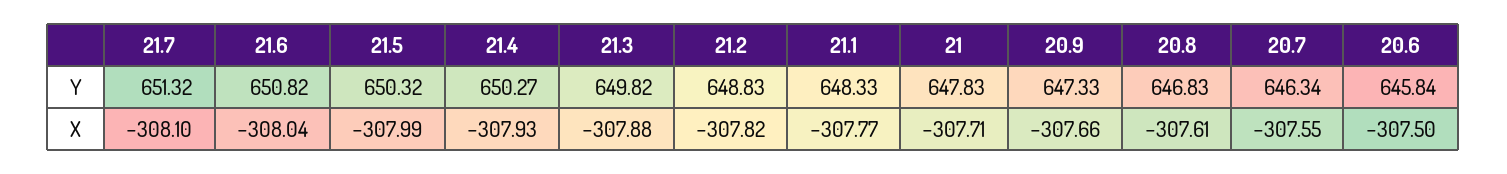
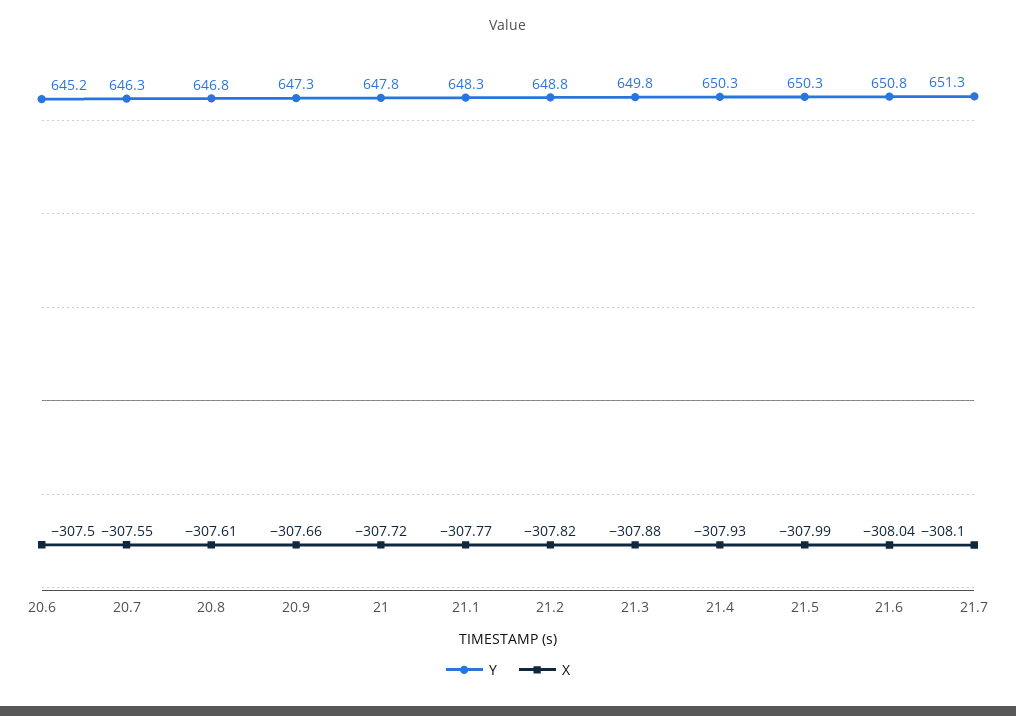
  {
    "Y": {
      "21.7": 651.32,
      "21.6": 650.82,
      "21.5": 650.32,
      "21.4": 650.27,
      "21.3": 649.82,
      "21.2": 648.83,
      "21.1": 648.33,
      "21": 647.83,
      "20.9": 647.33,
      "20.8": 646.83,
      "20.7": 646.34,
-     "20.6": 645.84
+     "20.6": 645.2
    },
    "X": {
      "21.7": -308.1,
      "21.6": -308.04,
      "21.5": -307.99,
      "21.4": -307.93,
      "21.3": -307.88,
      "21.2": -307.82,
      "21.1": -307.77,
-     "21": -307.71,
+     "21": -307.72,
      "20.9": -307.66,
      "20.8": -307.61,
      "20.7": -307.55,
      "20.6": -307.5
    }
  }

